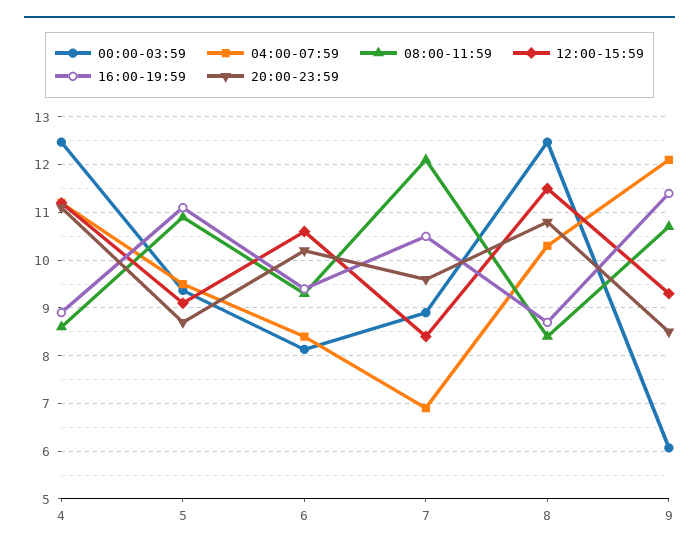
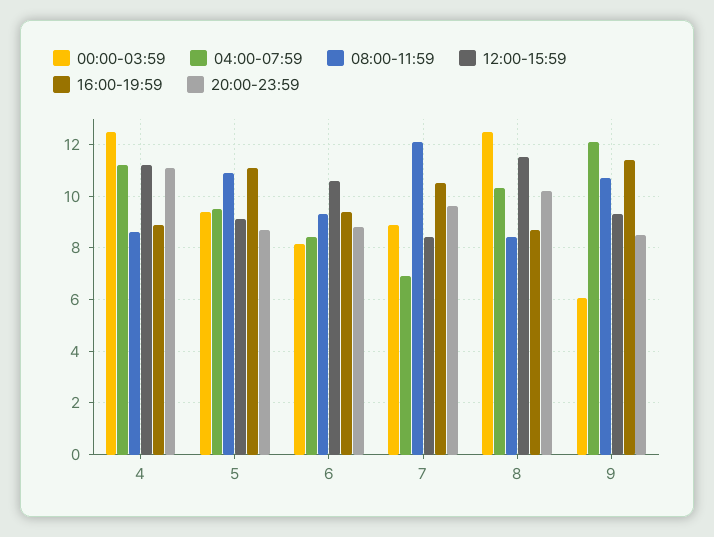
  {
    "00:00-03:59": {
      "4": 12.4,
      "5": 9.4,
      "6": 8.2,
      "7": 9,
      "8": 12.4,
      "9": 6
    },
    "04:00-07:59": {
      "4": 11.2,
      "5": 9.6,
      "6": 8.4,
      "7": 7,
      "8": 10.4,
      "9": 12.2
    },
    "08:00-11:59": {
      "4": 8.6,
      "5": 11,
      "6": 9.4,
      "7": 12.2,
      "8": 8.4,
      "9": 10.8
    },
    "12:00-15:59": {
      "4": 11.2,
      "5": 9.2,
      "6": 10.6,
      "7": 8.4,
      "8": 11.6,
      "9": 9.4
    },
    "16:00-19:59": {
      "4": 9,
      "5": 11.2,
      "6": 9.4,
      "7": 10.6,
      "8": 8.8,
      "9": 11.4
    },
    "20:00-23:59": {
      "4": 11.2,
      "5": 8.8,
-     "6": 10.2,
+     "6": 8.75,
      "7": 9.6,
-     "8": 10.8,
+     "8": 10.25,
      "9": 8.6
    }
  }

